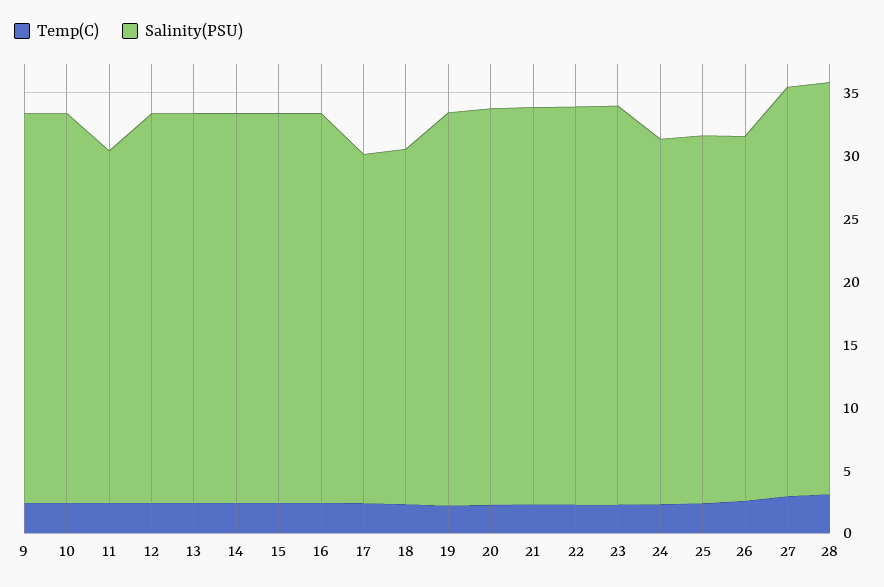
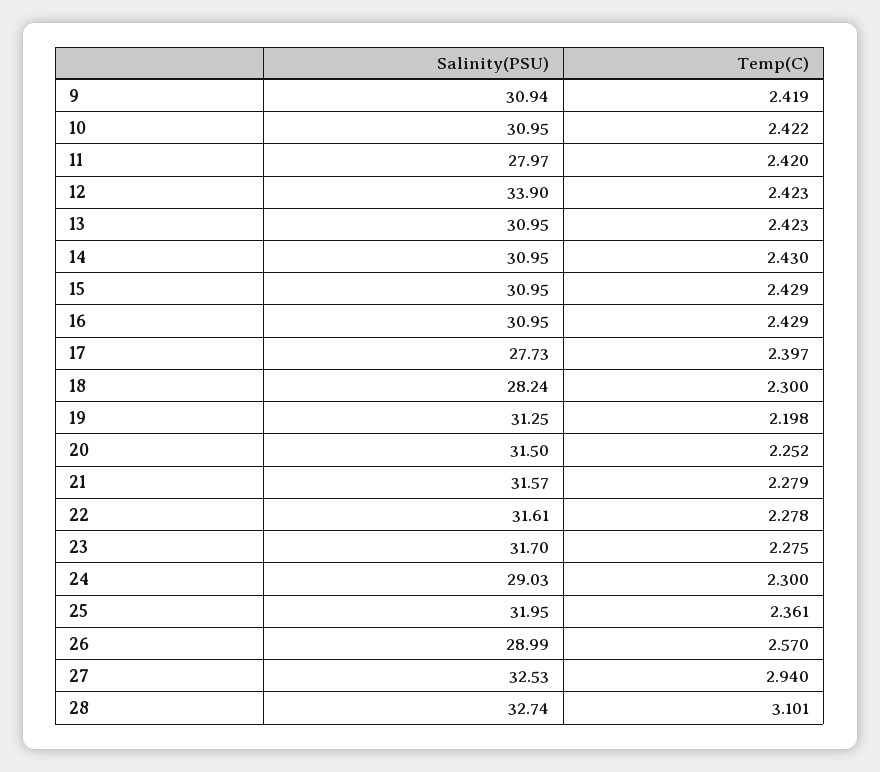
  {
    "Temp(C)": {
      "9": 2.419,
      "10": 2.422,
      "11": 2.42,
      "12": 2.423,
      "13": 2.423,
      "14": 2.43,
      "15": 2.429,
      "16": 2.429,
      "17": 2.397,
      "18": 2.3,
      "19": 2.198,
      "20": 2.252,
      "21": 2.279,
      "22": 2.278,
      "23": 2.275,
      "24": 2.3,
      "25": 2.361,
      "26": 2.57,
      "27": 2.94,
      "28": 3.101
    },
    "Salinity(PSU)": {
      "9": 30.94,
      "10": 30.95,
      "11": 27.97,
-     "12": 31,
+     "12": 33.9,
      "13": 30.95,
      "14": 30.95,
      "15": 30.95,
      "16": 30.95,
      "17": 27.73,
      "18": 28.24,
      "19": 31.25,
      "20": 31.5,
      "21": 31.57,
      "22": 31.61,
      "23": 31.7,
      "24": 29.03,
-     "25": 29,
+     "25": 31.95,
      "26": 28.99,
      "27": 32.53,
      "28": 32.74
    }
  }

